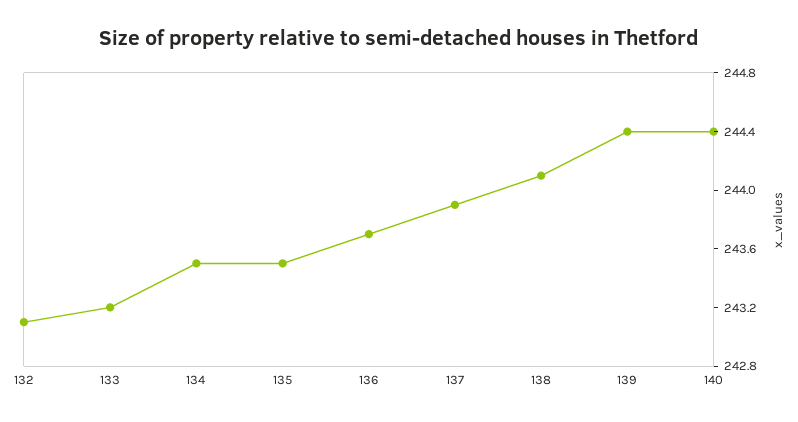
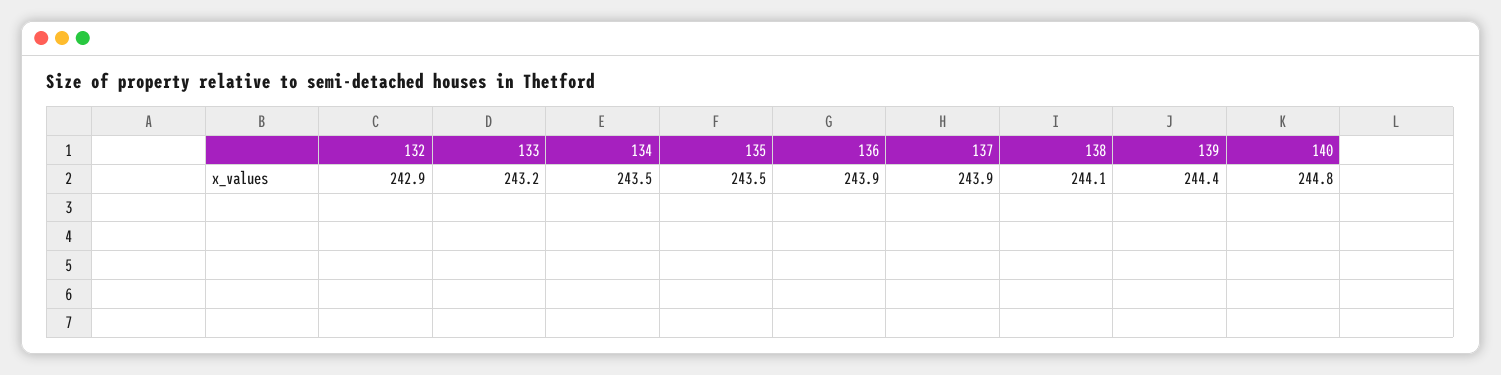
  {
-   "132": 243.1,
+   "132": 242.9,
    "133": 243.2,
    "134": 243.5,
    "135": 243.5,
-   "136": 243.7,
+   "136": 243.9,
    "137": 243.9,
    "138": 244.1,
    "139": 244.4,
-   "140": 244.4
+   "140": 244.8
  }

